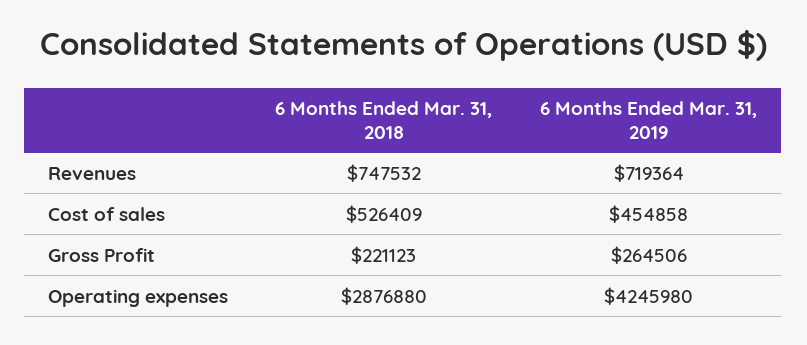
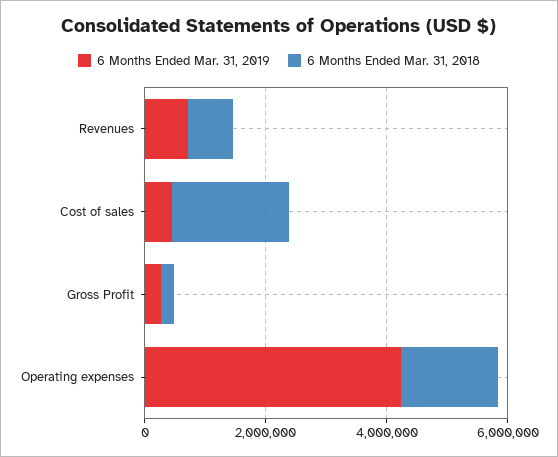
  {
    "6 Months Ended Mar. 31, 2018": {
      "Revenues": 747532,
-     "Cost of sales": 526409,
+     "Cost of sales": 2000000,
      "Gross Profit": 221123,
-     "Operating expenses": 2876880
+     "Operating expenses": 1500000
    },
    "6 Months Ended Mar. 31, 2019": {
      "Revenues": 719364,
      "Cost of sales": 454858,
      "Gross Profit": 264506,
      "Operating expenses": 4245980
    }
  }

